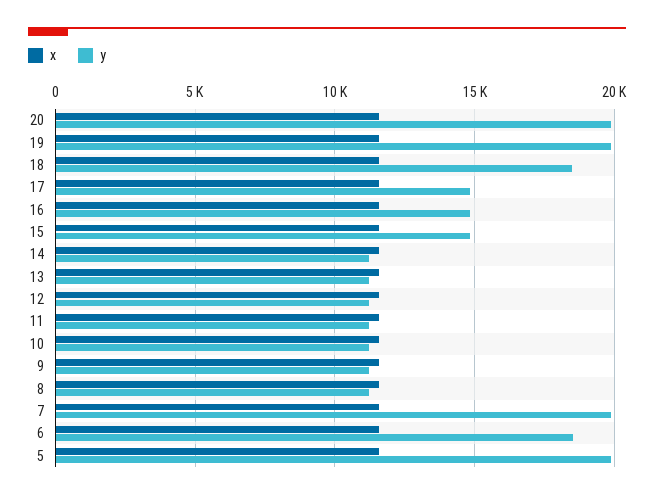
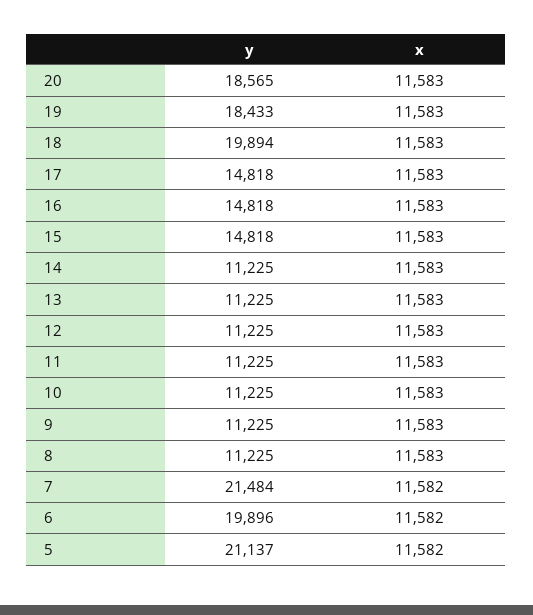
  {
    "x": {
      "20": 11583,
      "19": 11583,
      "18": 11583,
      "17": 11583,
      "16": 11583,
      "15": 11583,
      "14": 11583,
      "13": 11583,
      "12": 11583,
      "11": 11583,
      "10": 11583,
      "9": 11583,
      "8": 11583,
      "7": 11582,
      "6": 11582,
      "5": 11582
    },
    "y": {
-     "20": 20000,
+     "20": 18565,
-     "19": 20000,
+     "19": 18433,
-     "18": 18500,
+     "18": 19894,
      "17": 14818,
      "16": 14818,
      "15": 14818,
      "14": 11225,
      "13": 11225,
      "12": 11225,
      "11": 11225,
      "10": 11225,
      "9": 11225,
      "8": 11225,
-     "7": 20000,
+     "7": 21484,
-     "6": 18500,
+     "6": 19896,
-     "5": 20000
+     "5": 21137
    }
  }

